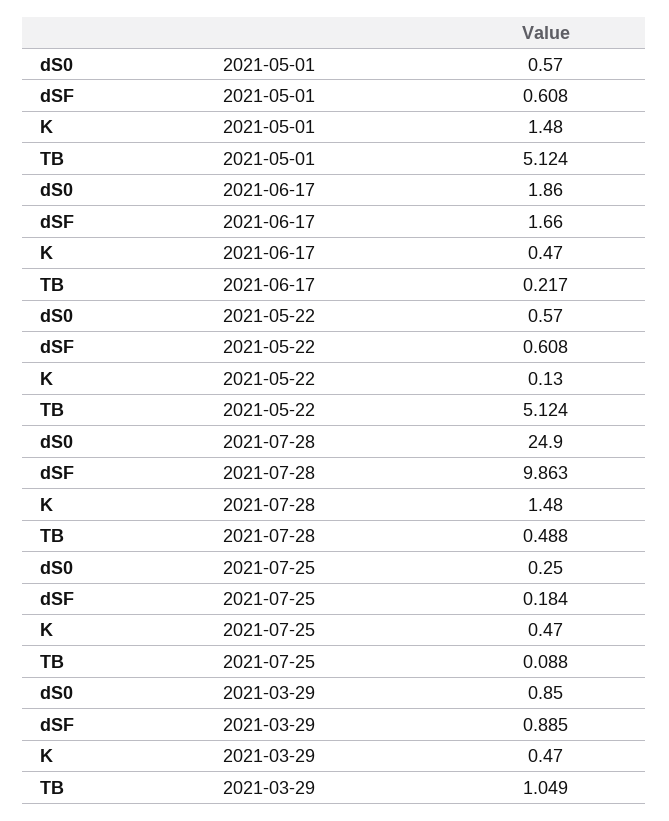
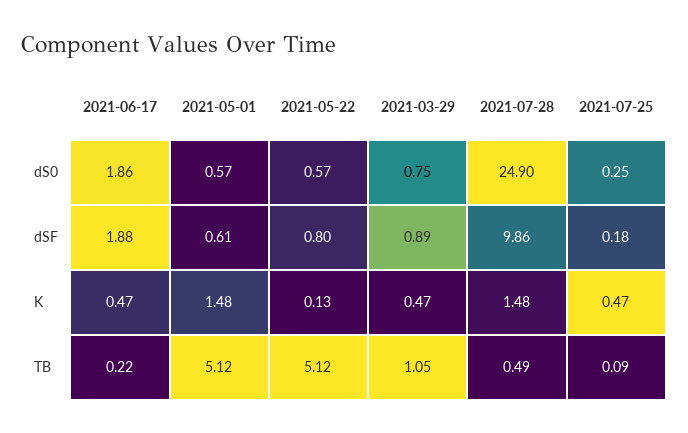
  {
    "dS0": {
      "2021-05-01": 0.57,
      "2021-06-17": 1.86,
      "2021-05-22": 0.57,
      "2021-07-28": 24.9,
      "2021-07-25": 0.25,
-     "2021-03-29": 0.85
+     "2021-03-29": 0.75
    },
    "dSF": {
      "2021-05-01": 0.608,
-     "2021-06-17": 1.66,
+     "2021-06-17": 1.88,
-     "2021-05-22": 0.608,
+     "2021-05-22": 0.8,
      "2021-07-28": 9.863,
      "2021-07-25": 0.184,
      "2021-03-29": 0.885
    },
    "K": {
      "2021-05-01": 1.48,
      "2021-06-17": 0.47,
      "2021-05-22": 0.13,
      "2021-07-28": 1.48,
      "2021-07-25": 0.47,
      "2021-03-29": 0.47
    },
    "TB": {
      "2021-05-01": 5.124,
      "2021-06-17": 0.217,
      "2021-05-22": 5.124,
      "2021-07-28": 0.488,
      "2021-07-25": 0.088,
      "2021-03-29": 1.049
    }
  }

